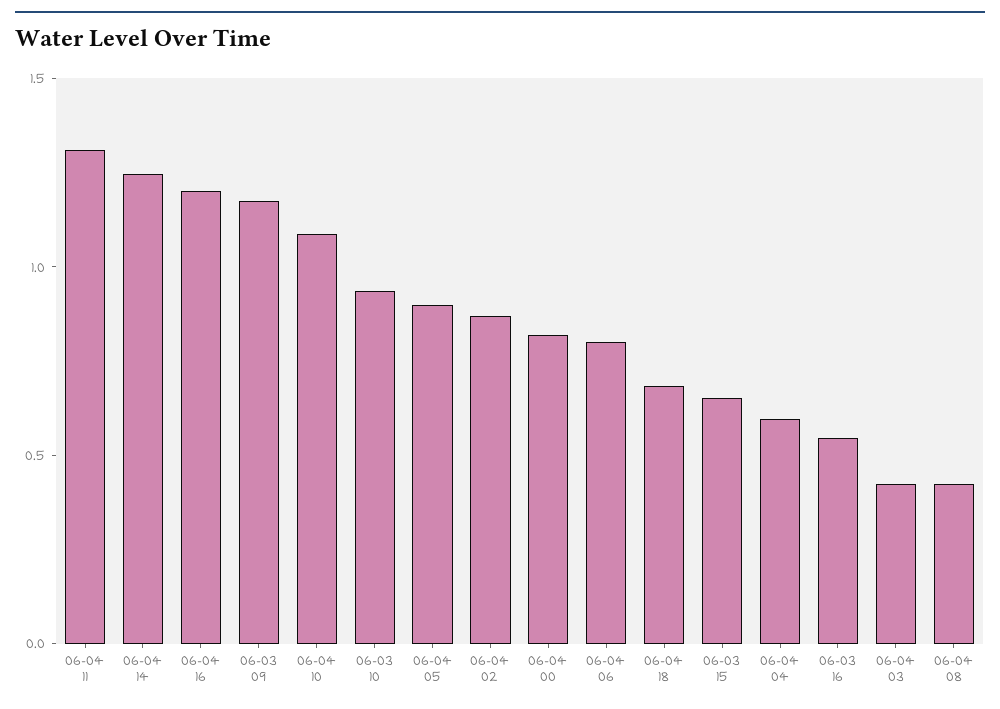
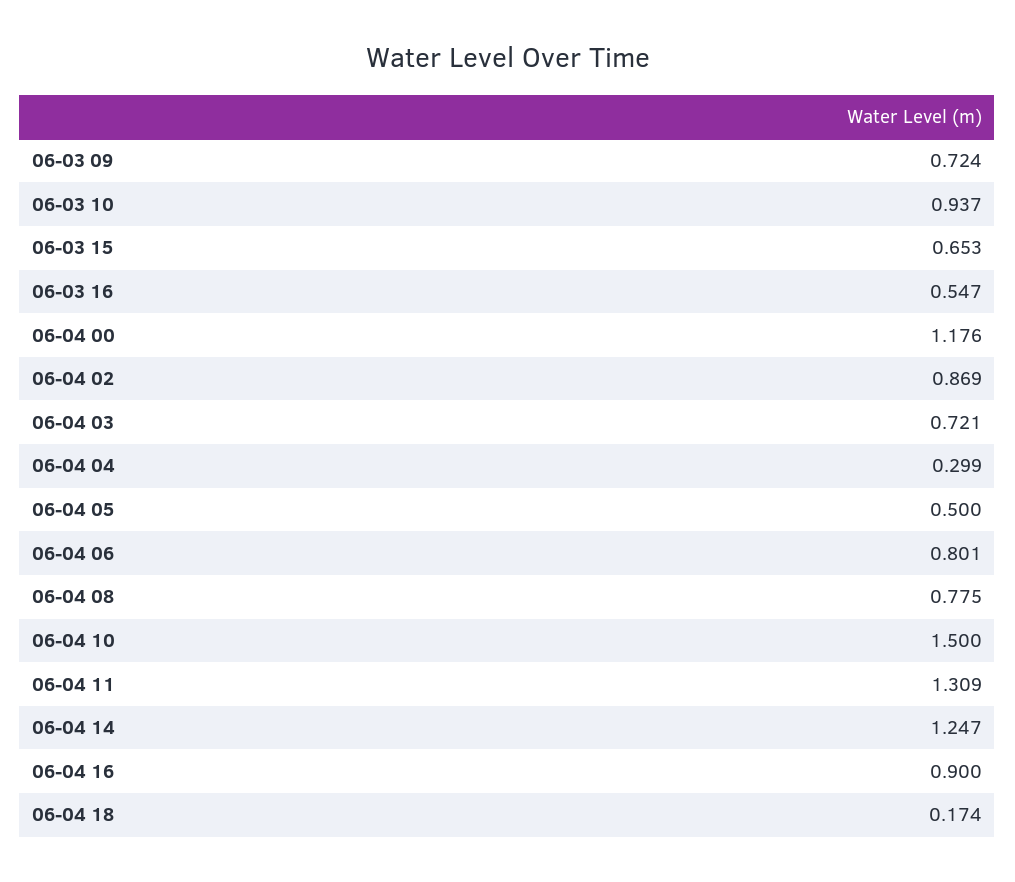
  {
    "06-04 11": 1.309,
    "06-04 14": 1.247,
-   "06-04 16": 1.2,
+   "06-04 16": 0.9,
-   "06-03 09": 1.2,
+   "06-03 09": 0.724,
-   "06-04 10": 1.1,
+   "06-04 10": 1.5,
    "06-03 10": 0.937,
-   "06-04 05": 0.9,
+   "06-04 05": 0.5,
    "06-04 02": 0.869,
-   "06-04 00": 0.8,
+   "06-04 00": 1.176,
    "06-04 06": 0.801,
-   "06-04 18": 0.7,
+   "06-04 18": 0.174,
    "06-03 15": 0.653,
-   "06-04 04": 0.6,
+   "06-04 04": 0.299,
    "06-03 16": 0.547,
-   "06-04 03": 0.4,
+   "06-04 03": 0.721,
-   "06-04 08": 0.4
+   "06-04 08": 0.775
  }

